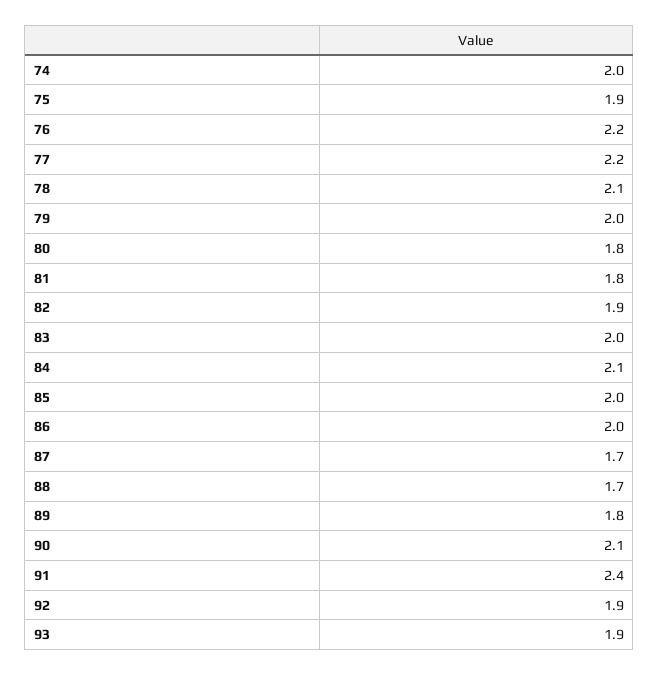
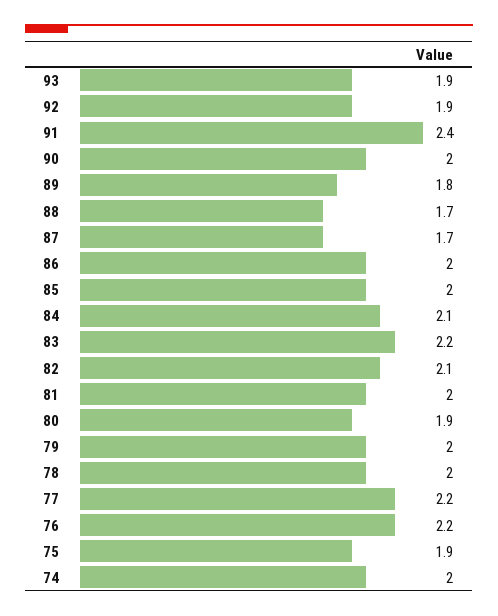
  {
    "74": 2,
    "75": 1.9,
    "76": 2.2,
    "77": 2.2,
-   "78": 2.1,
+   "78": 2,
    "79": 2,
-   "80": 1.8,
+   "80": 1.9,
-   "81": 1.8,
+   "81": 2,
-   "82": 1.9,
+   "82": 2.1,
-   "83": 2,
+   "83": 2.2,
    "84": 2.1,
    "85": 2,
    "86": 2,
    "87": 1.7,
    "88": 1.7,
    "89": 1.8,
-   "90": 2.1,
+   "90": 2,
    "91": 2.4,
    "92": 1.9,
    "93": 1.9
  }

